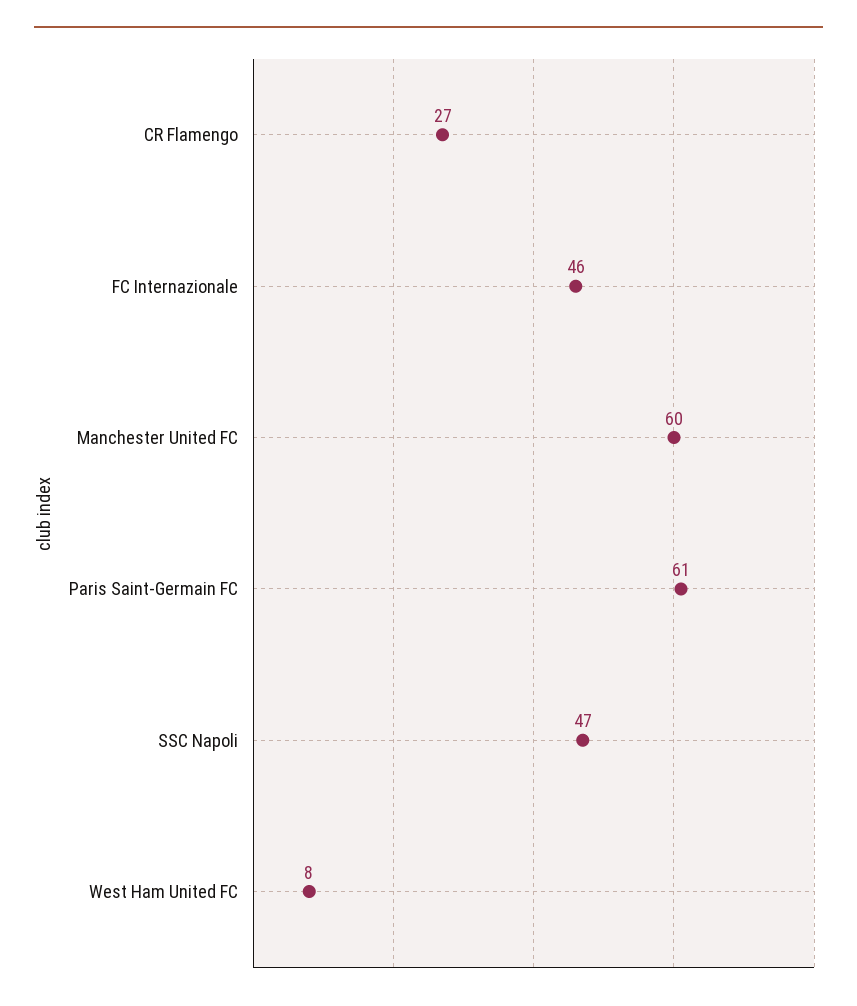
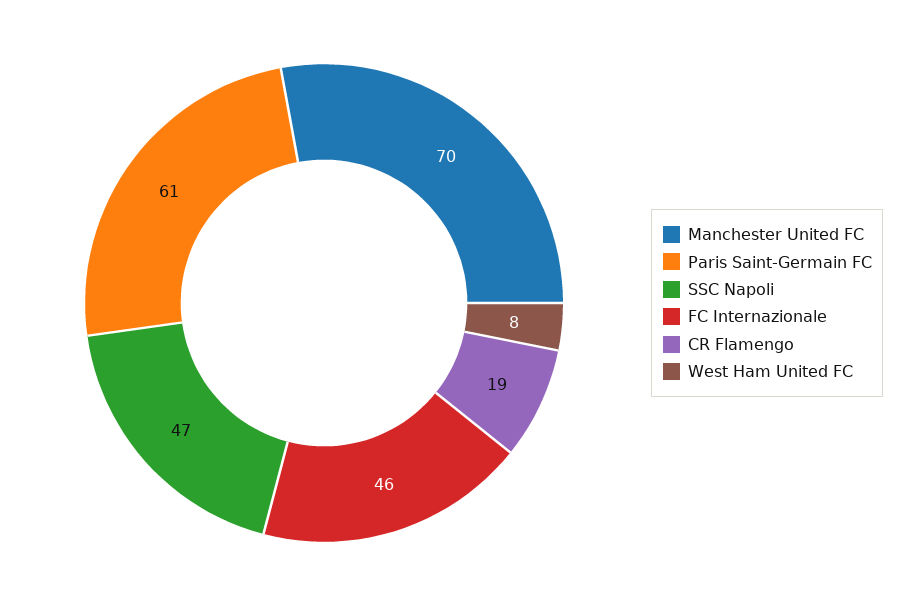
  {
-   "CR Flamengo": 27,
+   "CR Flamengo": 19,
    "FC Internazionale": 46,
-   "Manchester United FC": 60,
+   "Manchester United FC": 70,
    "Paris Saint-Germain FC": 61,
    "SSC Napoli": 47,
    "West Ham United FC": 8
  }

